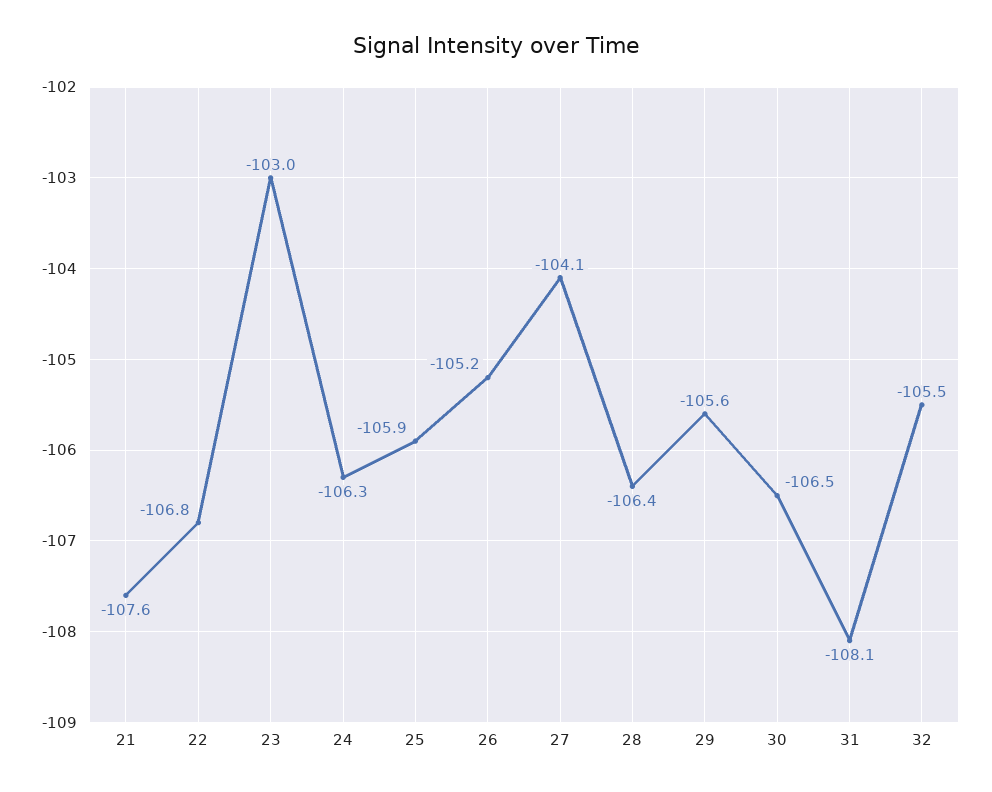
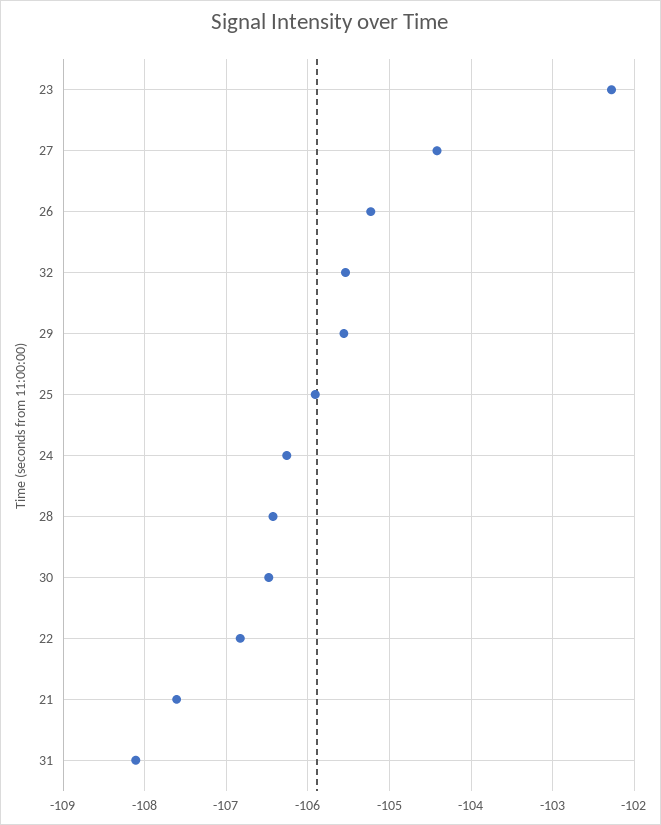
  {
    "21": -107.6,
    "22": -106.8,
-   "23": -103,
+   "23": -102.3,
    "24": -106.3,
    "25": -105.9,
    "26": -105.2,
-   "27": -104.1,
+   "27": -104.4,
    "28": -106.4,
    "29": -105.6,
    "30": -106.5,
    "31": -108.1,
    "32": -105.5
  }

